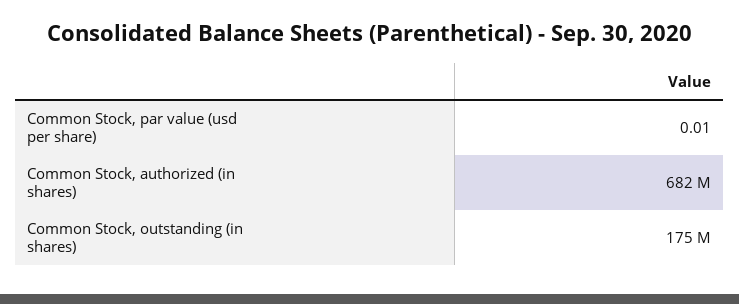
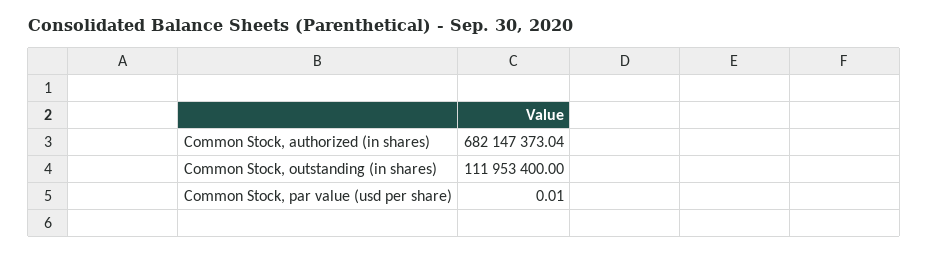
  {
    "Common Stock, par value (usd per share)": 0.01,
    "Common Stock, authorized (in shares)": 682147373.04,
-   "Common Stock, outstanding (in shares)": 175000000
+   "Common Stock, outstanding (in shares)": 111953400
  }

